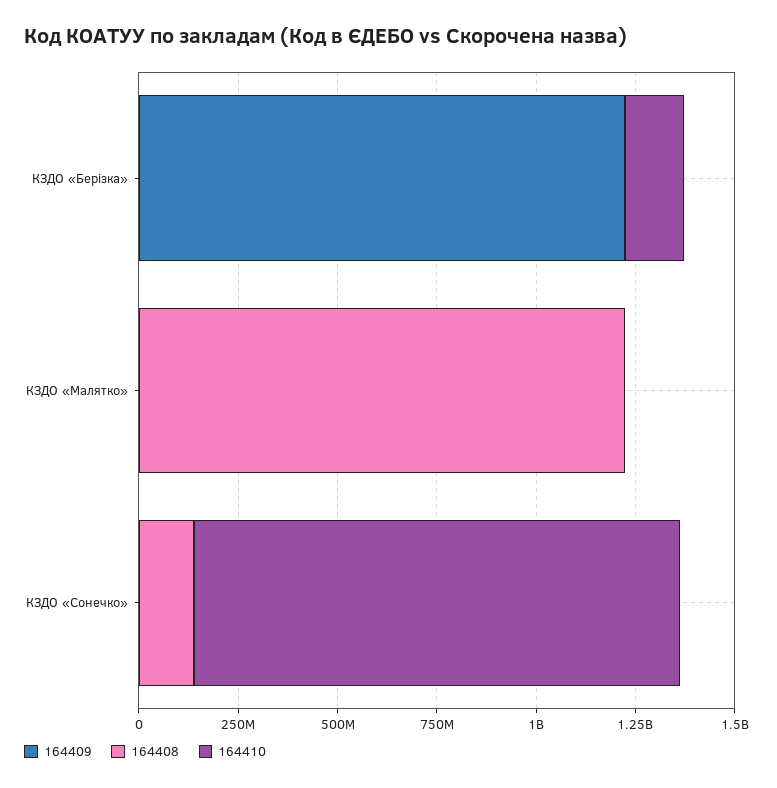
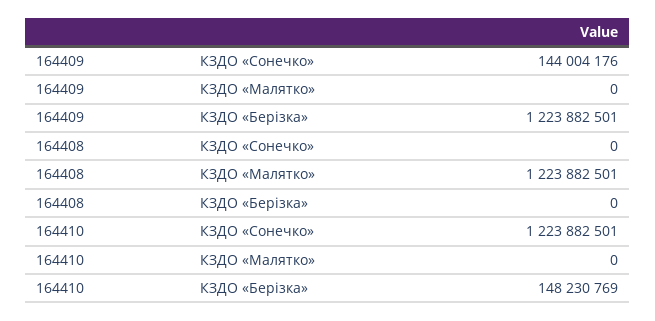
  {
    "164409": {
      "КЗДО «Берізка»": 1223882501,
      "КЗДО «Малятко»": 0,
-     "КЗДО «Сонечко»": 0
+     "КЗДО «Сонечко»": 144004176
    },
    "164408": {
      "КЗДО «Берізка»": 0,
      "КЗДО «Малятко»": 1223882501,
-     "КЗДО «Сонечко»": 150000000
+     "КЗДО «Сонечко»": 0
    },
    "164410": {
      "КЗДО «Берізка»": 148230769,
      "КЗДО «Малятко»": 0,
      "КЗДО «Сонечко»": 1223882501
    }
  }

